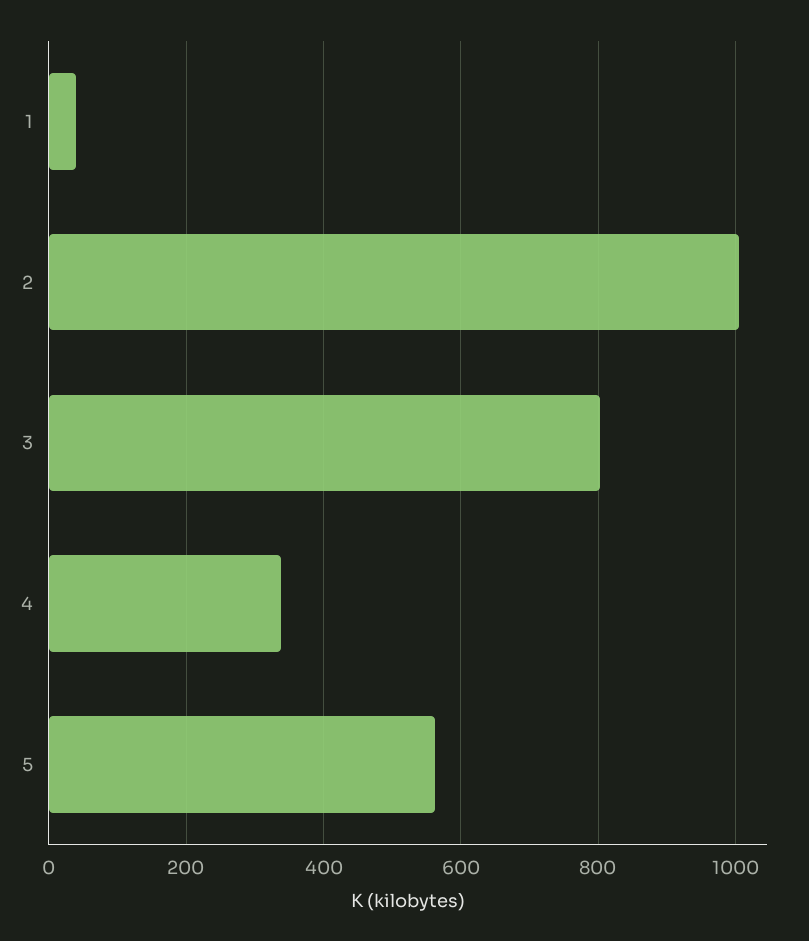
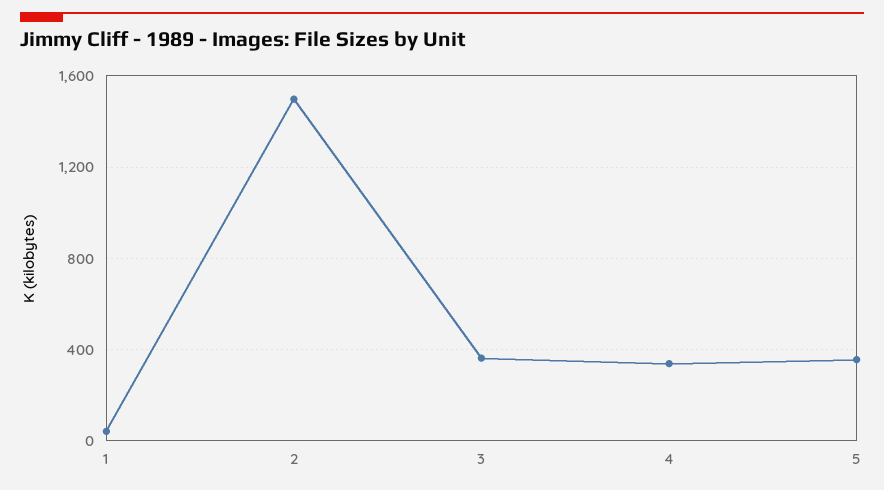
  {
    "1": 40,
-   "2": 1000,
+   "2": 1500,
-   "3": 800,
+   "3": 350,
    "4": 340,
-   "5": 560
+   "5": 350
  }

